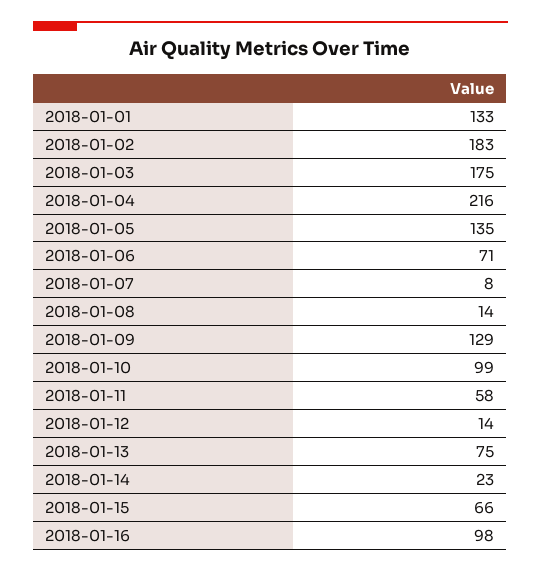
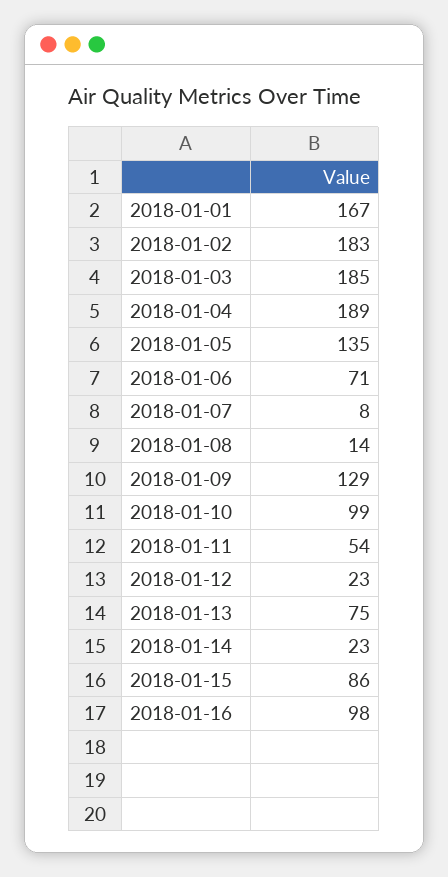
  {
-   "2018-01-01": 133,
+   "2018-01-01": 167,
    "2018-01-02": 183,
-   "2018-01-03": 175,
+   "2018-01-03": 185,
-   "2018-01-04": 216,
+   "2018-01-04": 189,
    "2018-01-05": 135,
    "2018-01-06": 71,
    "2018-01-07": 8,
    "2018-01-08": 14,
    "2018-01-09": 129,
    "2018-01-10": 99,
-   "2018-01-11": 58,
+   "2018-01-11": 54,
-   "2018-01-12": 14,
+   "2018-01-12": 23,
    "2018-01-13": 75,
    "2018-01-14": 23,
-   "2018-01-15": 66,
+   "2018-01-15": 86,
    "2018-01-16": 98
  }

